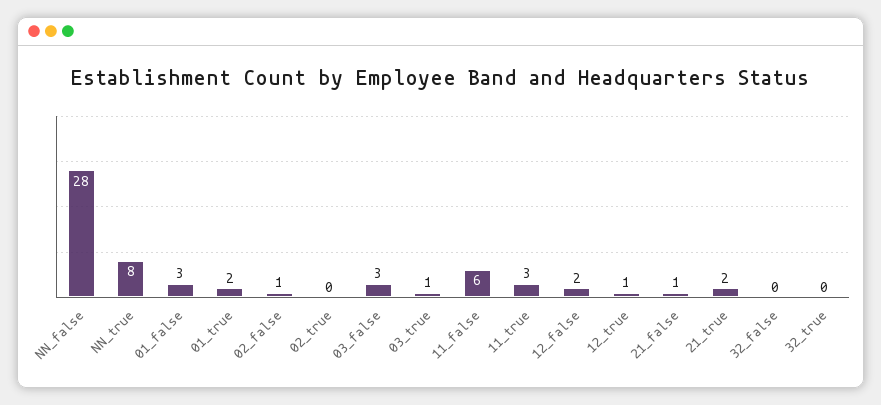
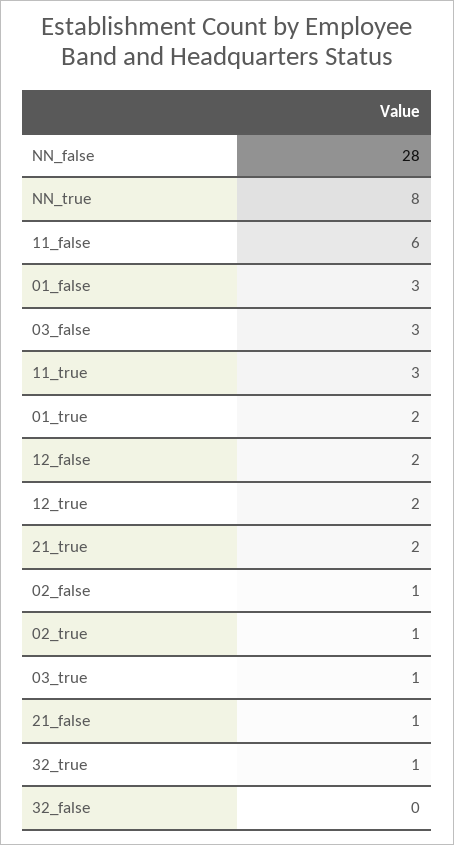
  {
    "NN_false": 28,
    "NN_true": 8,
    "01_false": 3,
    "01_true": 2,
    "02_false": 1,
-   "02_true": 0,
+   "02_true": 1,
    "03_false": 3,
    "03_true": 1,
    "11_false": 6,
    "11_true": 3,
    "12_false": 2,
-   "12_true": 1,
+   "12_true": 2,
    "21_false": 1,
    "21_true": 2,
    "32_false": 0,
-   "32_true": 0
+   "32_true": 1
  }

